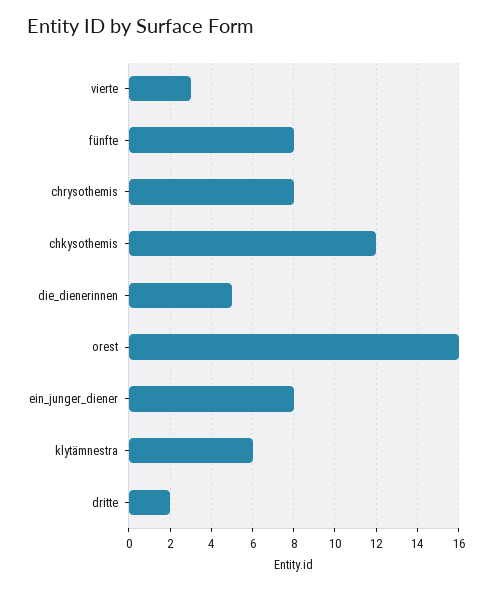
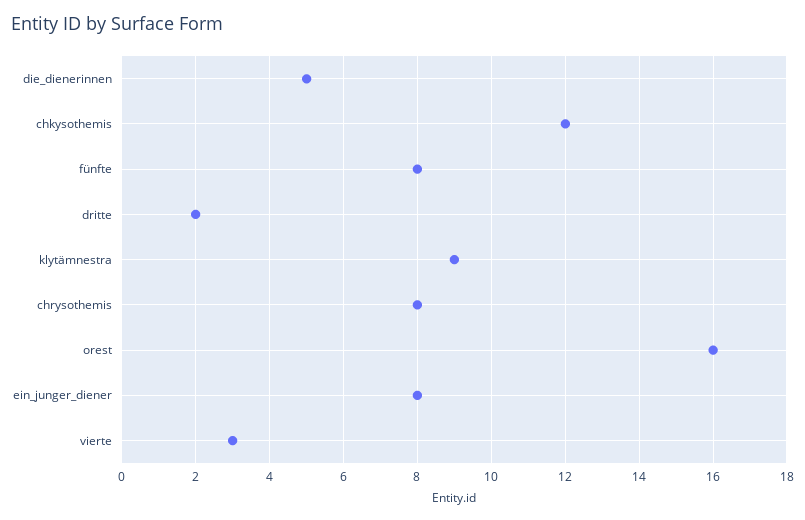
  {
    "vierte": 3,
    "fünfte": 8,
    "chrysothemis": 8,
    "chkysothemis": 12,
    "die_dienerinnen": 5,
    "orest": 16,
    "ein_junger_diener": 8,
-   "klytämnestra": 6,
+   "klytämnestra": 9,
    "dritte": 2
  }

